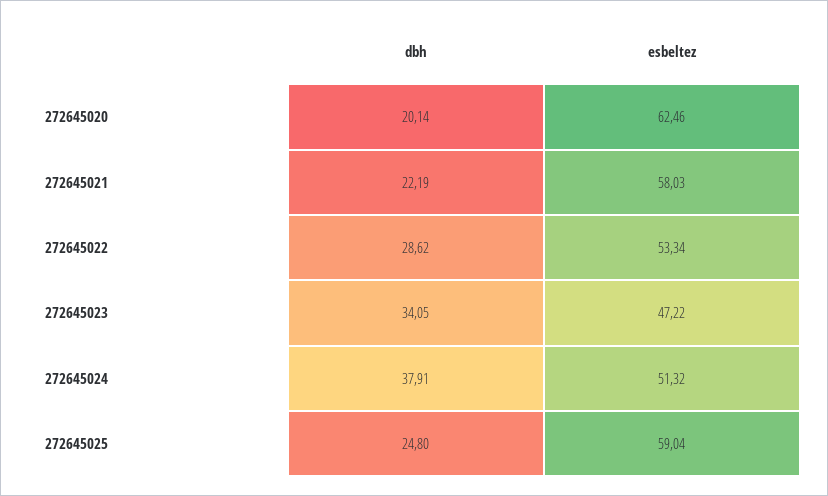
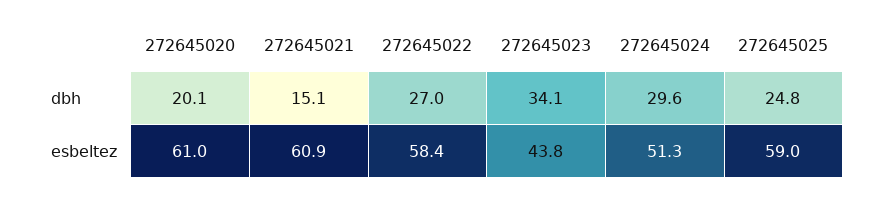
  {
    "dbh": {
      "272645020": 20.14,
-     "272645021": 22.19,
+     "272645021": 15.1,
-     "272645022": 28.62,
+     "272645022": 27,
      "272645023": 34.05,
-     "272645024": 37.91,
+     "272645024": 29.6,
      "272645025": 24.8
    },
    "esbeltez": {
-     "272645020": 62.46,
+     "272645020": 61,
-     "272645021": 58.03,
+     "272645021": 60.9,
-     "272645022": 53.34,
+     "272645022": 58.4,
-     "272645023": 47.22,
+     "272645023": 43.8,
      "272645024": 51.32,
      "272645025": 59.04
    }
  }

